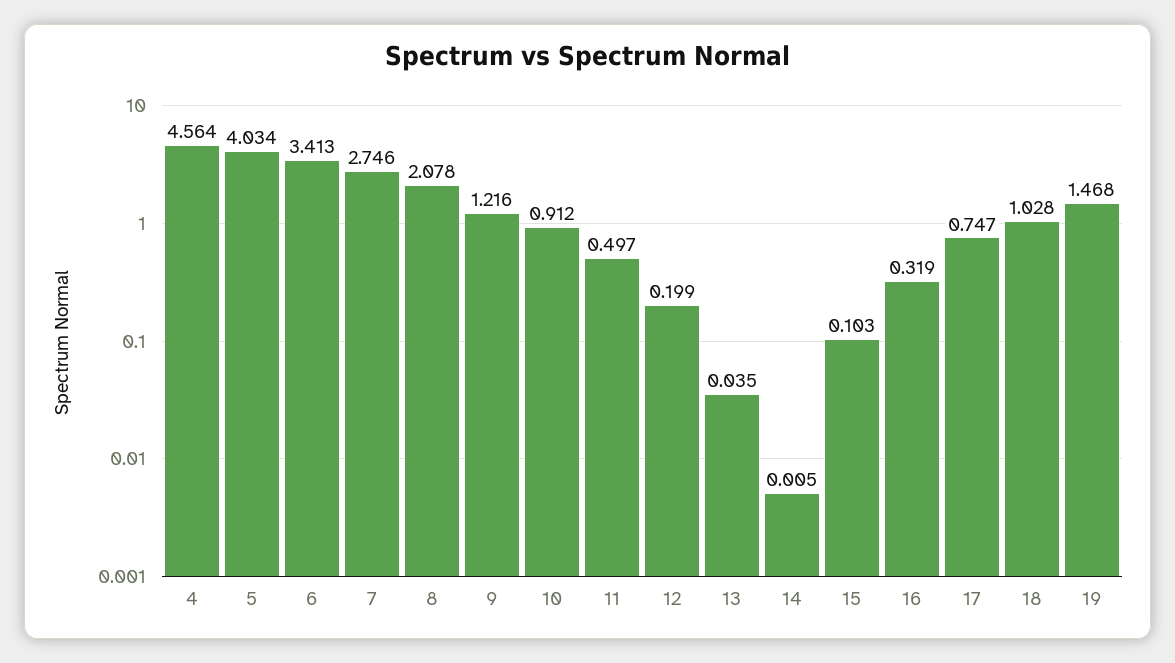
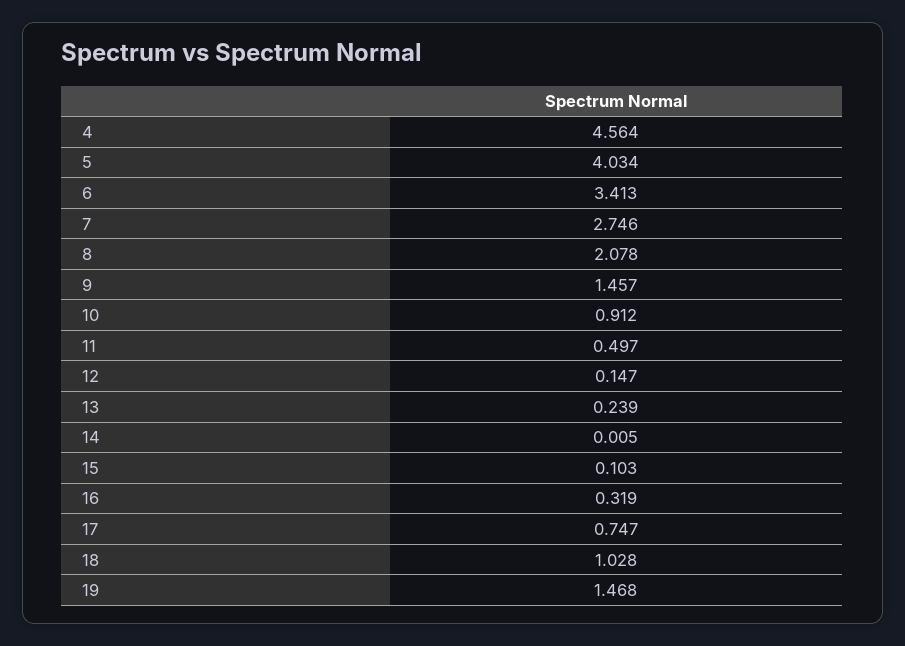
  {
    "4": 4.564,
    "5": 4.034,
    "6": 3.413,
    "7": 2.746,
    "8": 2.078,
-   "9": 1.216,
+   "9": 1.457,
    "10": 0.912,
    "11": 0.497,
-   "12": 0.199,
+   "12": 0.147,
-   "13": 0.035,
+   "13": 0.239,
    "14": 0.005,
    "15": 0.103,
    "16": 0.319,
    "17": 0.747,
    "18": 1.028,
    "19": 1.468
  }

